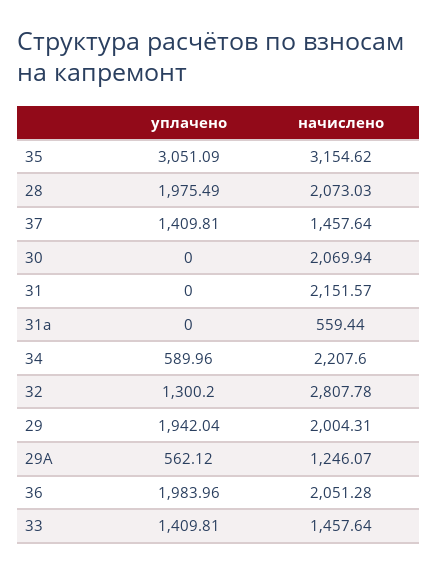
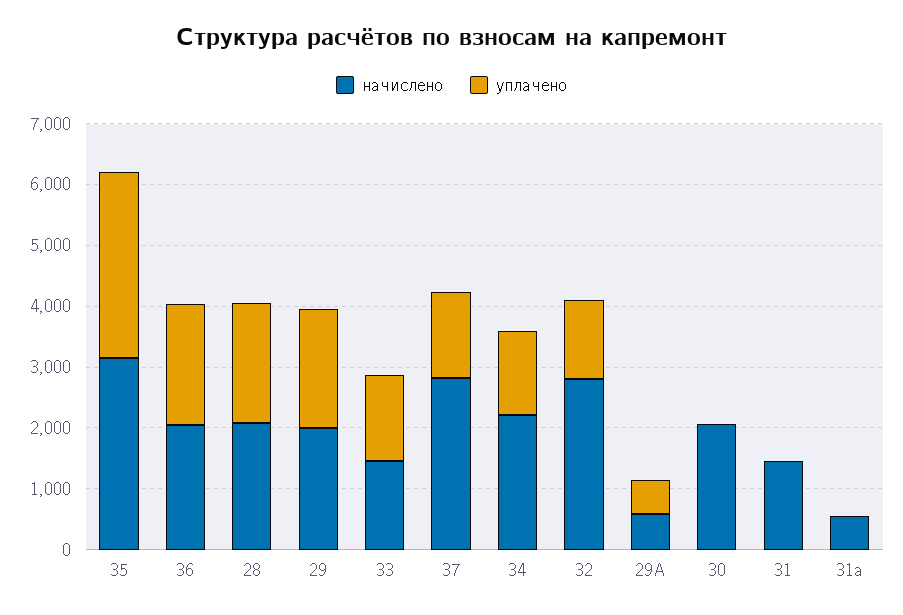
  {
    "уплачено": {
      "35": 3051.09,
      "28": 1975.49,
      "37": 1409.81,
      "30": 0,
      "31": 0,
      "31а": 0,
-     "34": 589.96,
+     "34": 1400,
      "32": 1300.2,
      "29": 1942.04,
      "29А": 562.12,
      "36": 1983.96,
      "33": 1409.81
    },
    "начислено": {
      "35": 3154.62,
      "28": 2073.03,
-     "37": 1457.64,
+     "37": 2800,
      "30": 2069.94,
-     "31": 2151.57,
+     "31": 1400,
      "31а": 559.44,
      "34": 2207.6,
      "32": 2807.78,
      "29": 2004.31,
-     "29А": 1246.07,
+     "29А": 600,
      "36": 2051.28,
      "33": 1457.64
    }
  }

